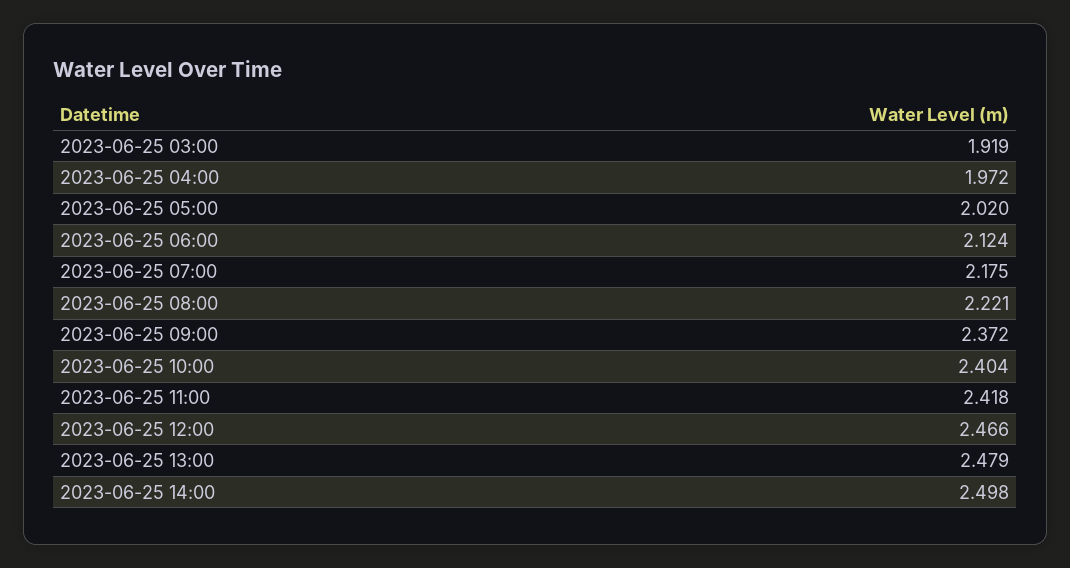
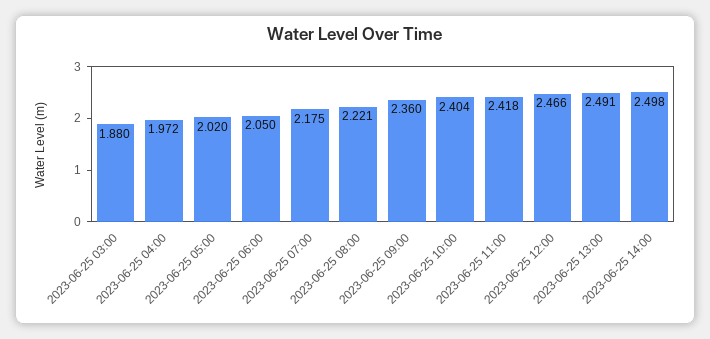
  {
-   "2023-06-25 03:00": 1.919,
+   "2023-06-25 03:00": 1.88,
    "2023-06-25 04:00": 1.972,
    "2023-06-25 05:00": 2.02,
-   "2023-06-25 06:00": 2.124,
+   "2023-06-25 06:00": 2.05,
    "2023-06-25 07:00": 2.175,
    "2023-06-25 08:00": 2.221,
-   "2023-06-25 09:00": 2.372,
+   "2023-06-25 09:00": 2.36,
    "2023-06-25 10:00": 2.404,
    "2023-06-25 11:00": 2.418,
    "2023-06-25 12:00": 2.466,
-   "2023-06-25 13:00": 2.479,
+   "2023-06-25 13:00": 2.491,
    "2023-06-25 14:00": 2.498
  }

